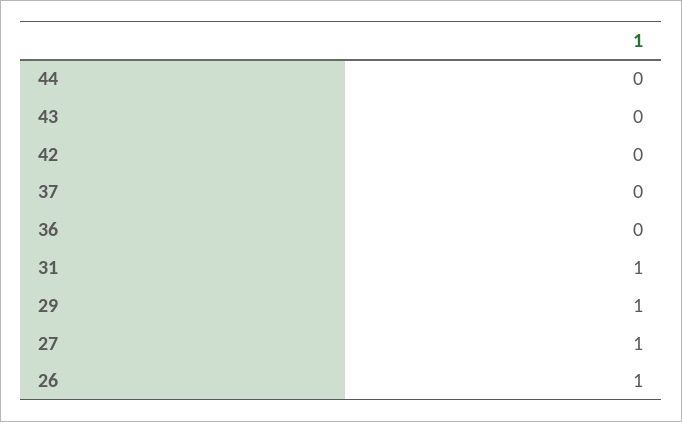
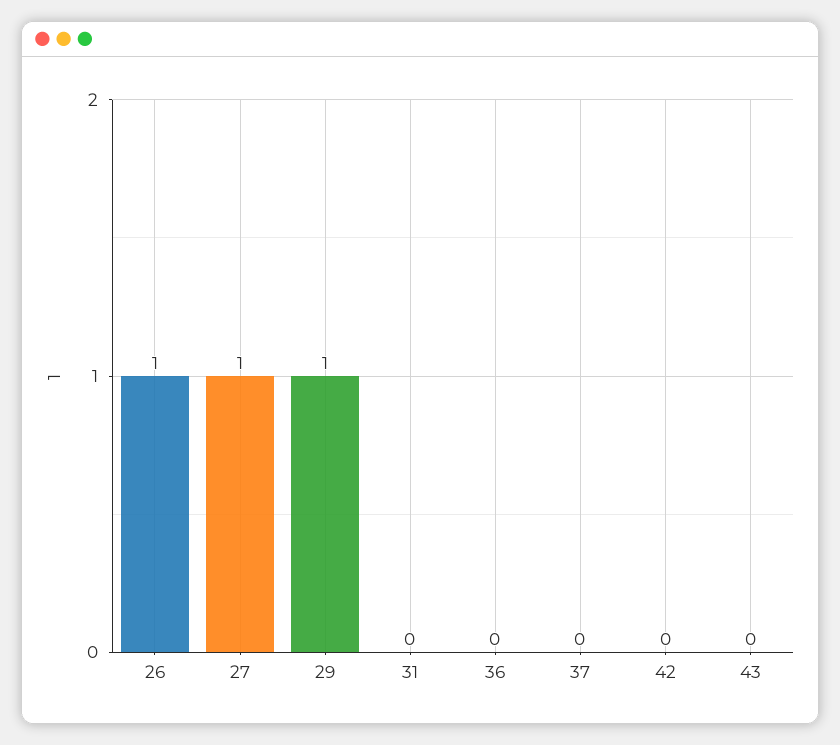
  {
-   "44": 0,
    "43": 0,
    "42": 0,
    "37": 0,
    "36": 0,
-   "31": 1,
+   "31": 0,
    "29": 1,
    "27": 1,
    "26": 1
  }

